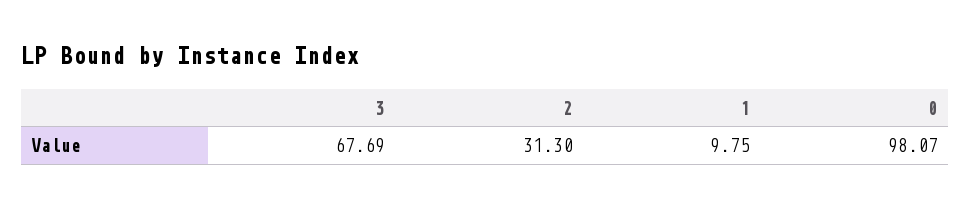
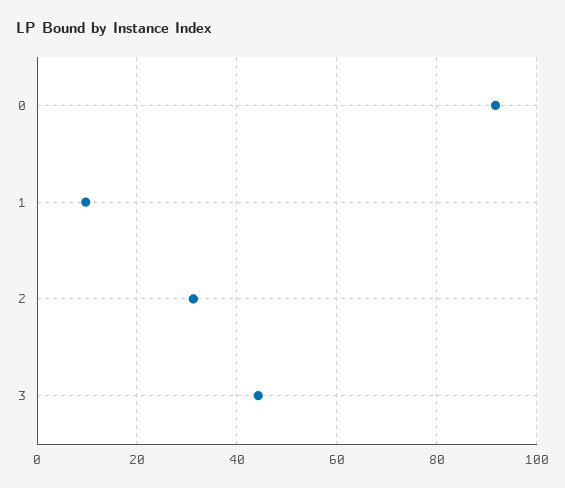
  {
-   "3": 67.69,
+   "3": 44,
    "2": 31.3,
    "1": 9.75,
-   "0": 98.07
+   "0": 92
  }

